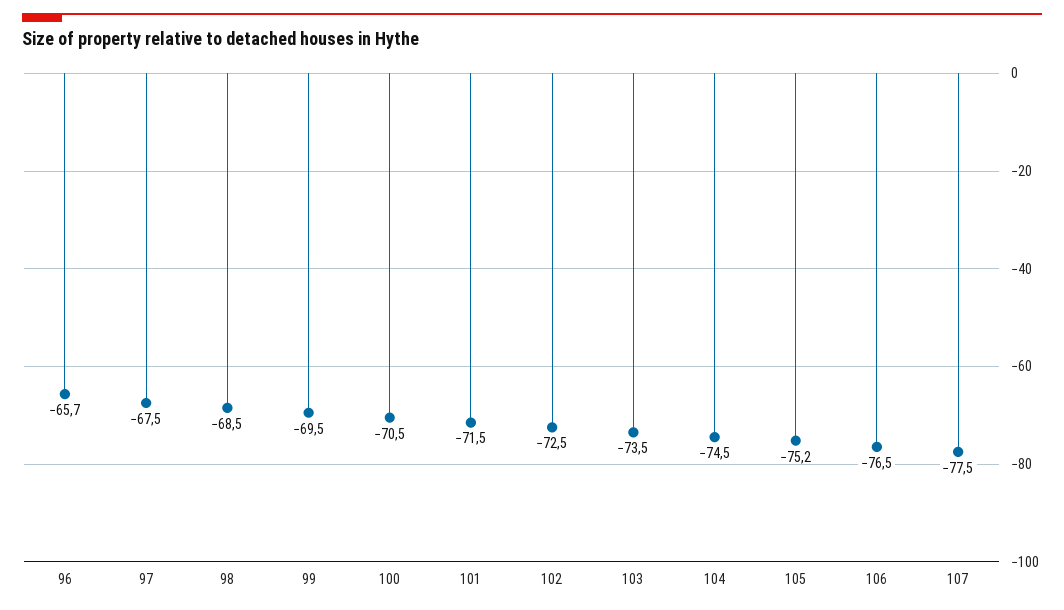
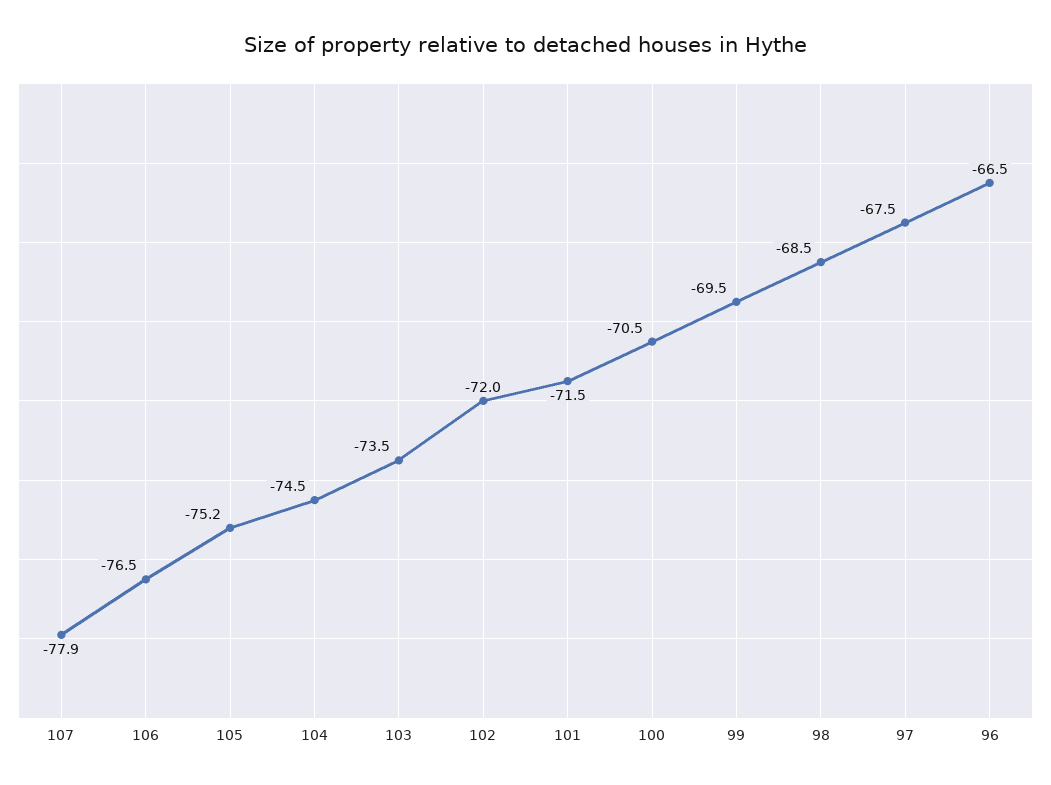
  {
-   "96": -65.7,
+   "96": -66.5,
    "97": -67.5,
    "98": -68.5,
    "99": -69.5,
    "100": -70.5,
    "101": -71.5,
-   "102": -72.5,
+   "102": -72,
    "103": -73.5,
    "104": -74.5,
    "105": -75.2,
    "106": -76.5,
-   "107": -77.5
+   "107": -77.9
  }

